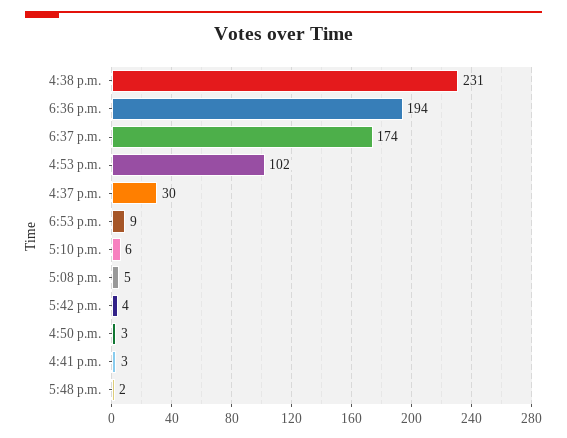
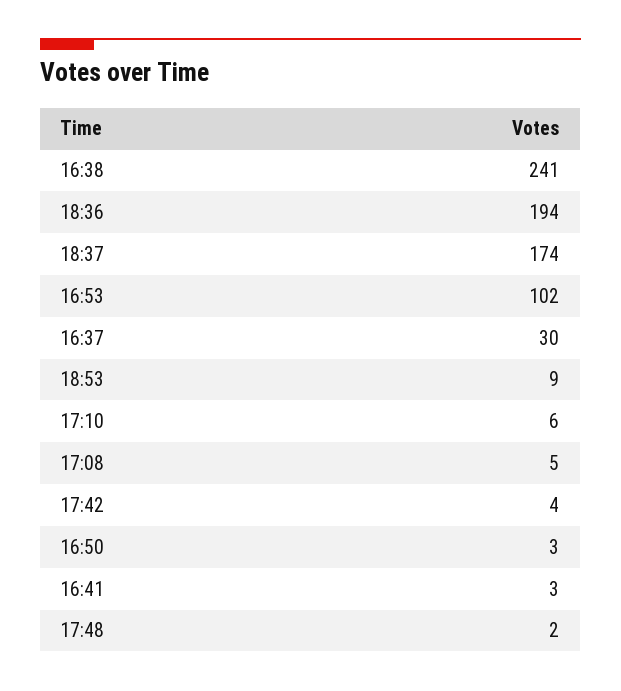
  {
-   "4:38 p.m.": 231,
+   "4:38 p.m.": 241,
    "6:36 p.m.": 194,
    "6:37 p.m.": 174,
    "4:53 p.m.": 102,
    "4:37 p.m.": 30,
    "6:53 p.m.": 9,
    "5:10 p.m.": 6,
    "5:08 p.m.": 5,
    "5:42 p.m.": 4,
    "4:50 p.m.": 3,
    "4:41 p.m.": 3,
    "5:48 p.m.": 2
  }

